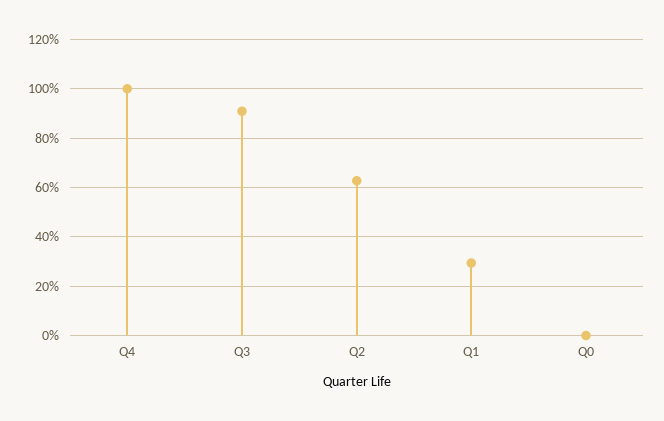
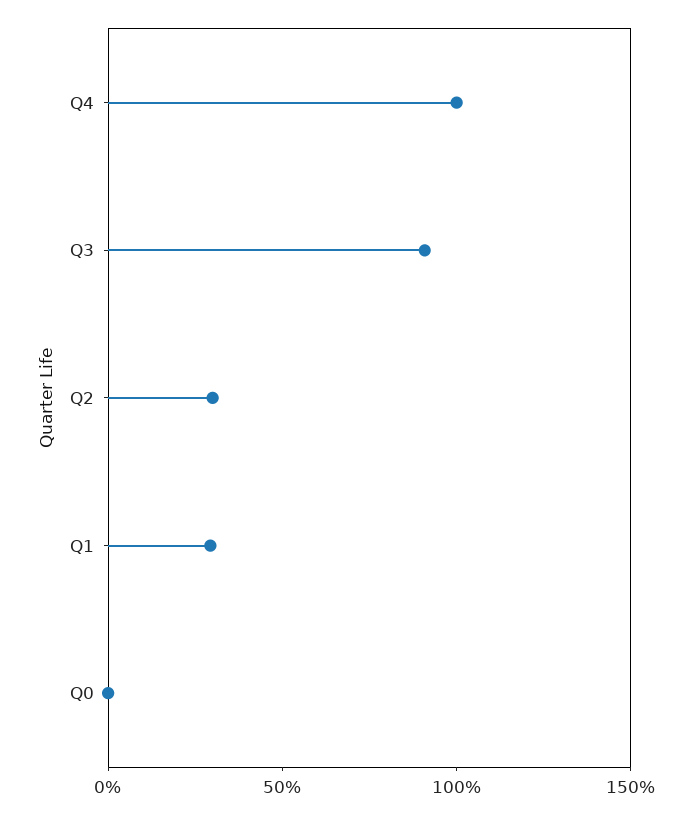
  {
    "Q4": 100,
    "Q3": 90,
-   "Q2": 62.5,
+   "Q2": 30,
    "Q1": 30,
    "Q0": 0
  }

